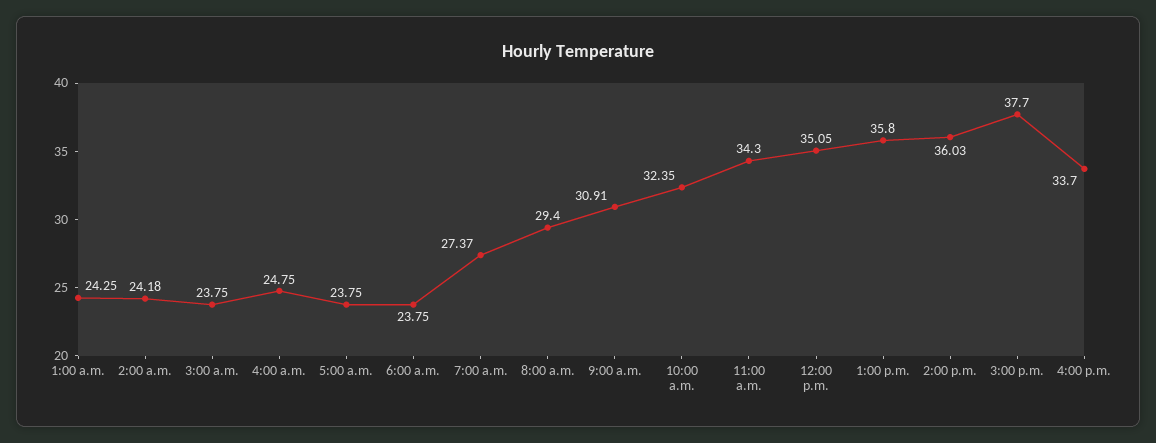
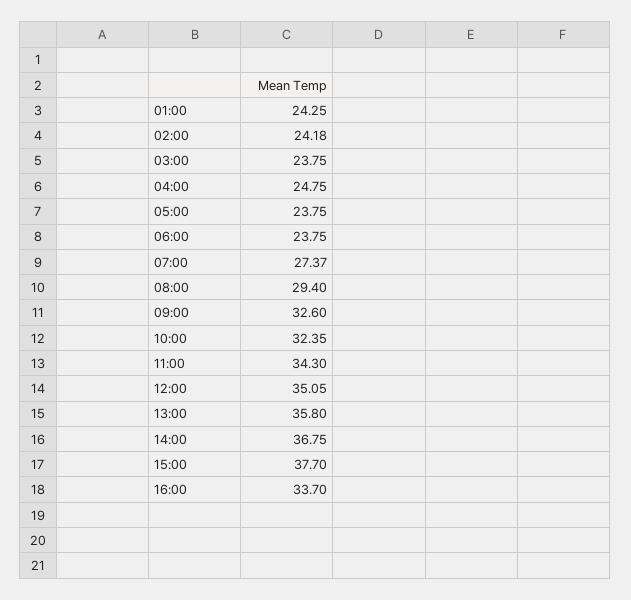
  {
    "1:00 a.m.": 24.25,
    "2:00 a.m.": 24.18,
    "3:00 a.m.": 23.75,
    "4:00 a.m.": 24.75,
    "5:00 a.m.": 23.75,
    "6:00 a.m.": 23.75,
    "7:00 a.m.": 27.37,
    "8:00 a.m.": 29.4,
-   "9:00 a.m.": 30.91,
+   "9:00 a.m.": 32.6,
    "10:00 a.m.": 32.35,
    "11:00 a.m.": 34.3,
    "12:00 p.m.": 35.05,
    "1:00 p.m.": 35.8,
-   "2:00 p.m.": 36.03,
+   "2:00 p.m.": 36.75,
    "3:00 p.m.": 37.7,
    "4:00 p.m.": 33.7
  }

